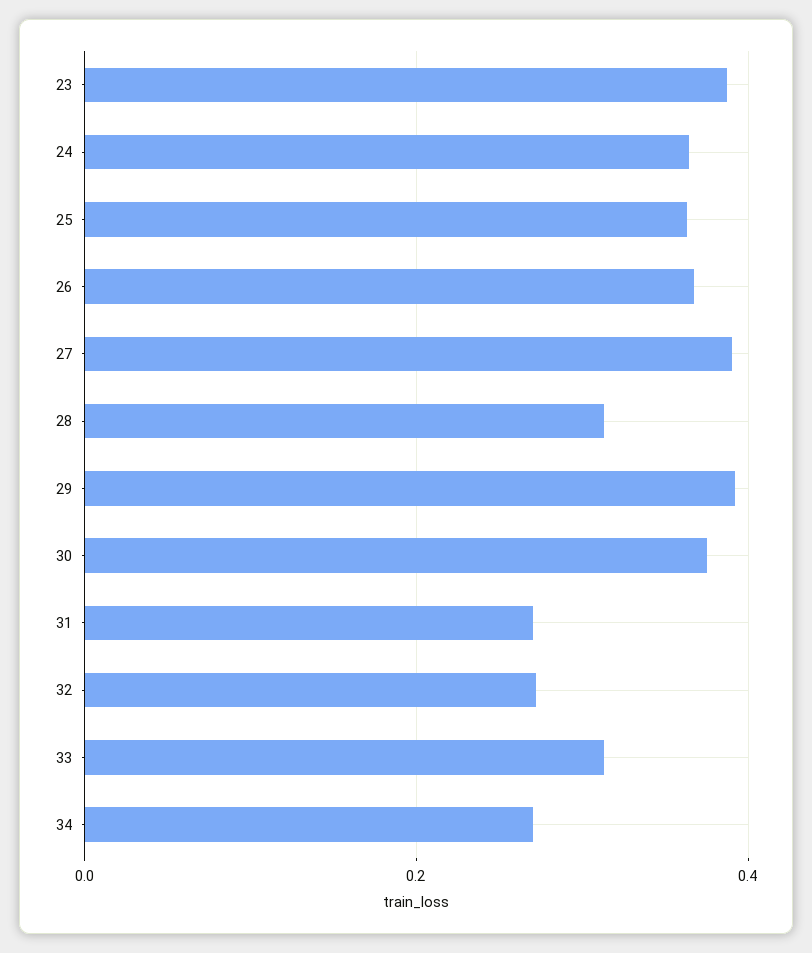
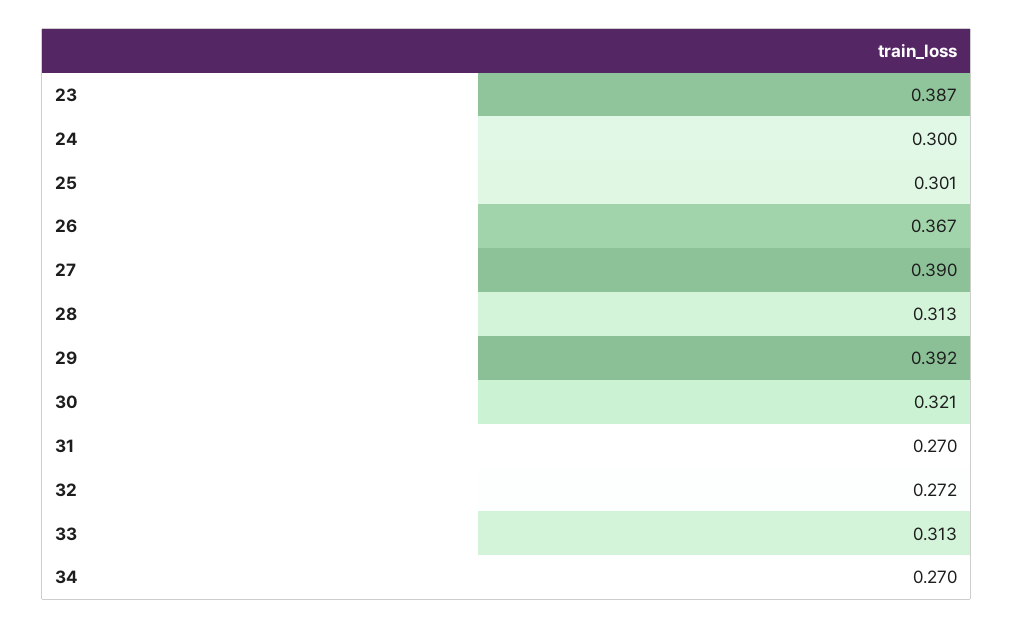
  {
    "23": 0.387,
-   "24": 0.36,
+   "24": 0.3,
-   "25": 0.36,
+   "25": 0.301,
    "26": 0.367,
    "27": 0.39,
    "28": 0.313,
    "29": 0.392,
-   "30": 0.38,
+   "30": 0.321,
    "31": 0.27,
    "32": 0.272,
    "33": 0.313,
    "34": 0.27
  }

